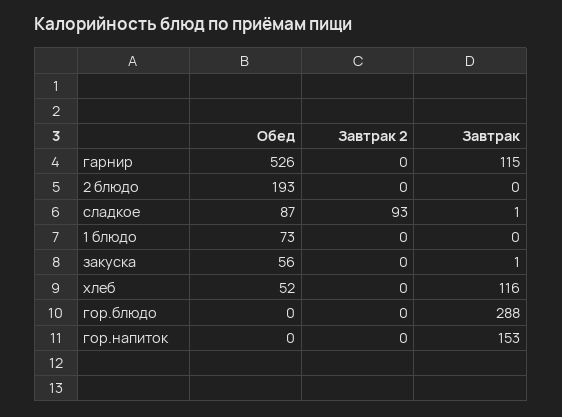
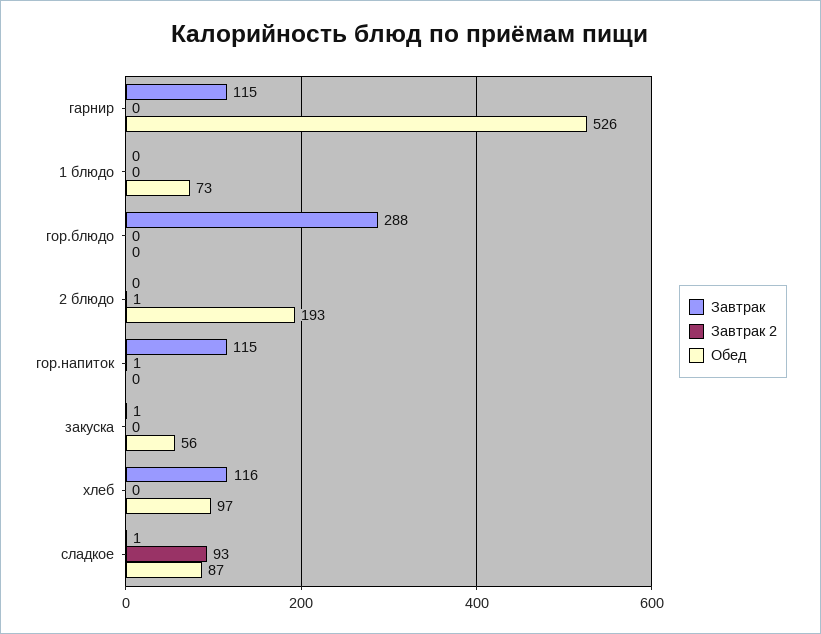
  {
    "Обед": {
      "гарнир": 526,
      "2 блюдо": 193,
      "сладкое": 87,
      "1 блюдо": 73,
      "закуска": 56,
-     "хлеб": 52,
+     "хлеб": 97,
      "гор.блюдо": 0,
      "гор.напиток": 0
    },
    "Завтрак 2": {
      "гарнир": 0,
-     "2 блюдо": 0,
+     "2 блюдо": 1,
      "сладкое": 93,
      "1 блюдо": 0,
      "закуска": 0,
      "хлеб": 0,
      "гор.блюдо": 0,
-     "гор.напиток": 0
+     "гор.напиток": 1
    },
    "Завтрак": {
      "гарнир": 115,
      "2 блюдо": 0,
      "сладкое": 1,
      "1 блюдо": 0,
      "закуска": 1,
      "хлеб": 116,
      "гор.блюдо": 288,
-     "гор.напиток": 153
+     "гор.напиток": 115
    }
  }

